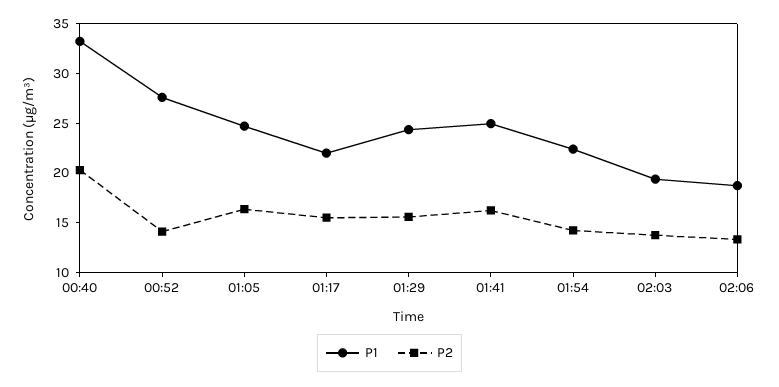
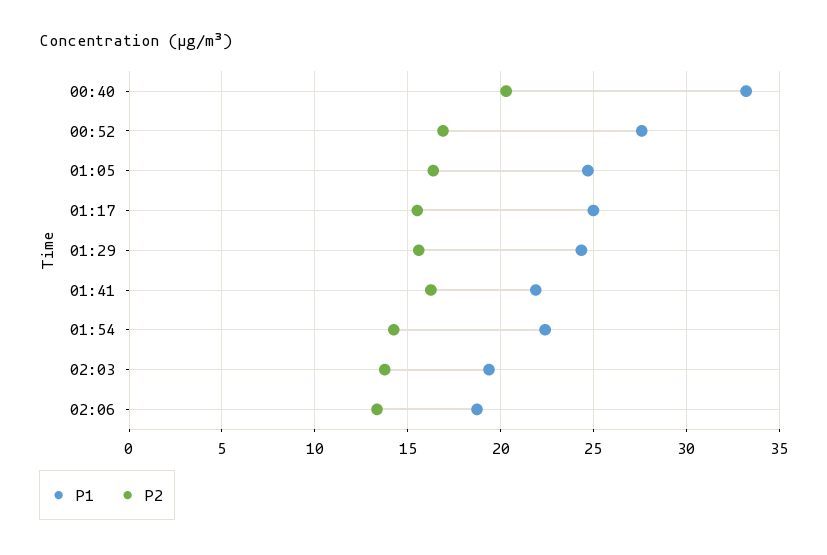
  {
    "P1": {
      "00:40": 33,
      "00:52": 27.5,
      "01:05": 24.5,
-     "01:17": 22,
+     "01:17": 25,
      "01:29": 24.5,
-     "01:41": 25,
+     "01:41": 22,
      "01:54": 22.5,
      "02:03": 19.5,
      "02:06": 18.5
    },
    "P2": {
      "00:40": 20.5,
-     "00:52": 14,
+     "00:52": 17,
      "01:05": 16.5,
      "01:17": 15.5,
      "01:29": 15.5,
      "01:41": 16.5,
      "01:54": 14.5,
      "02:03": 14,
      "02:06": 13.5
    }
  }

